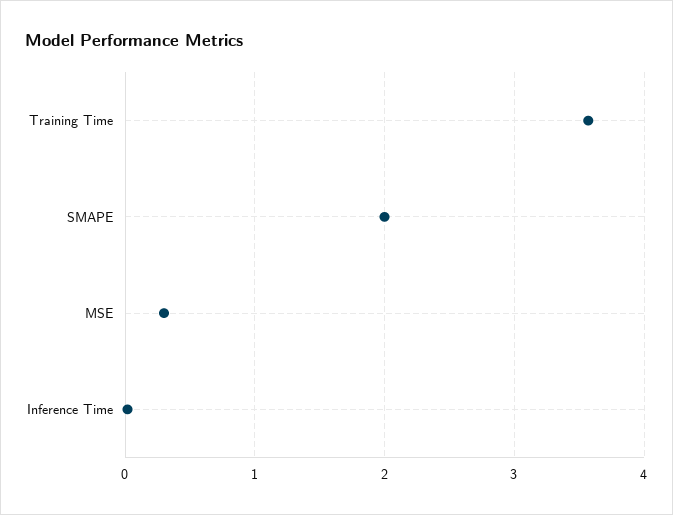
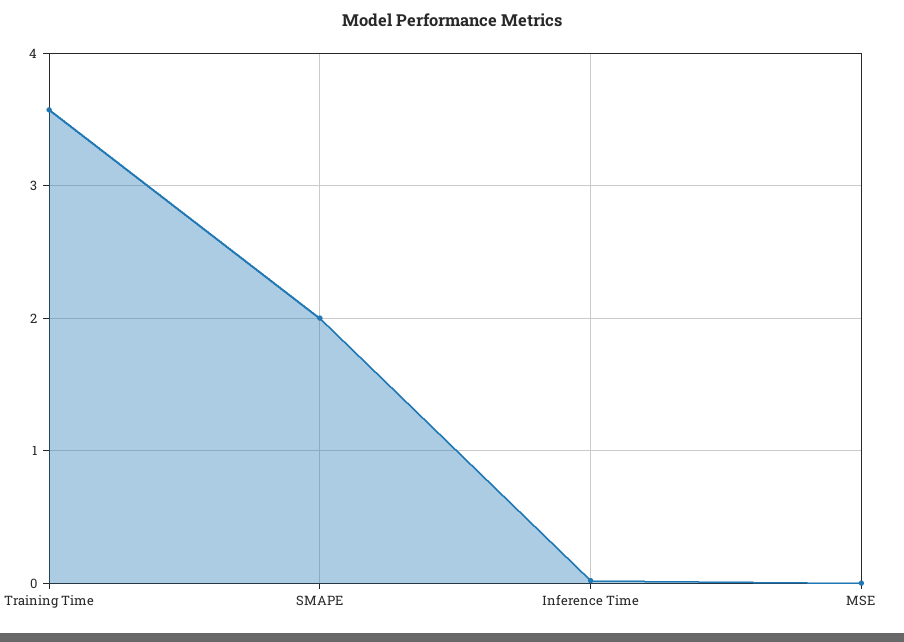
  {
    "Training Time": 3.6,
    "SMAPE": 2,
-   "MSE": 0.3,
+   "MSE": 0,
    "Inference Time": 0
  }

